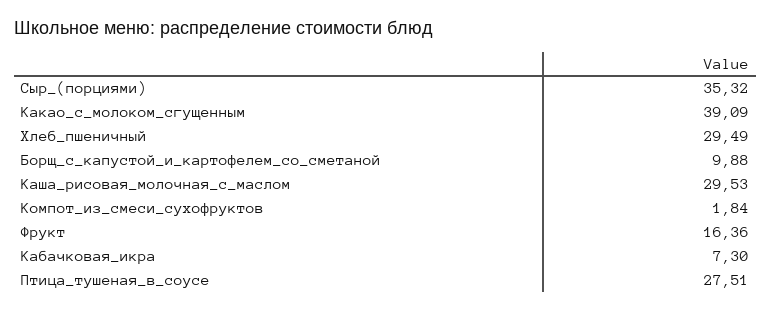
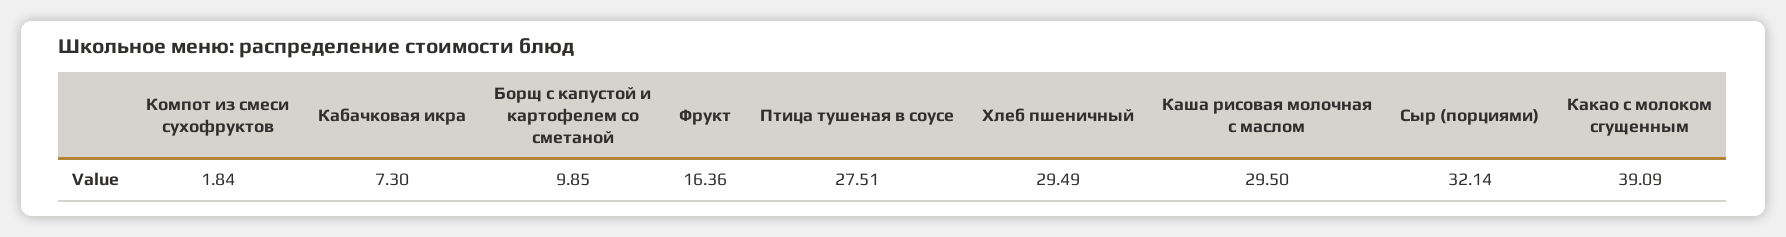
  {
-   "Сыр_(порциями)": 35.32,
+   "Сыр_(порциями)": 32.14,
    "Какао_с_молоком_сгущенным": 39.09,
    "Хлеб_пшеничный": 29.49,
-   "Борщ_с_капустой_и_картофелем_со_сметаной": 9.88,
+   "Борщ_с_капустой_и_картофелем_со_сметаной": 9.85,
-   "Каша_рисовая_молочная_с_маслом": 29.53,
+   "Каша_рисовая_молочная_с_маслом": 29.5,
    "Компот_из_смеси_сухофруктов": 1.84,
    "Фрукт": 16.36,
    "Кабачковая_икра": 7.3,
    "Птица_тушеная_в_соусе": 27.51
  }

